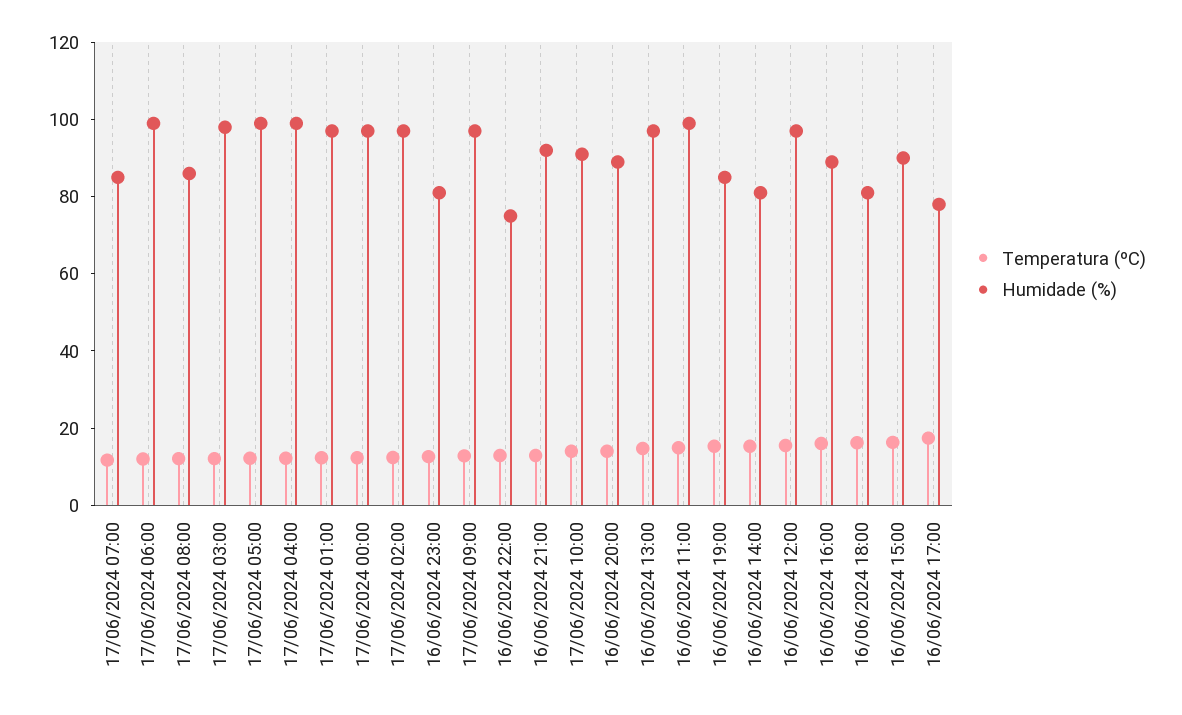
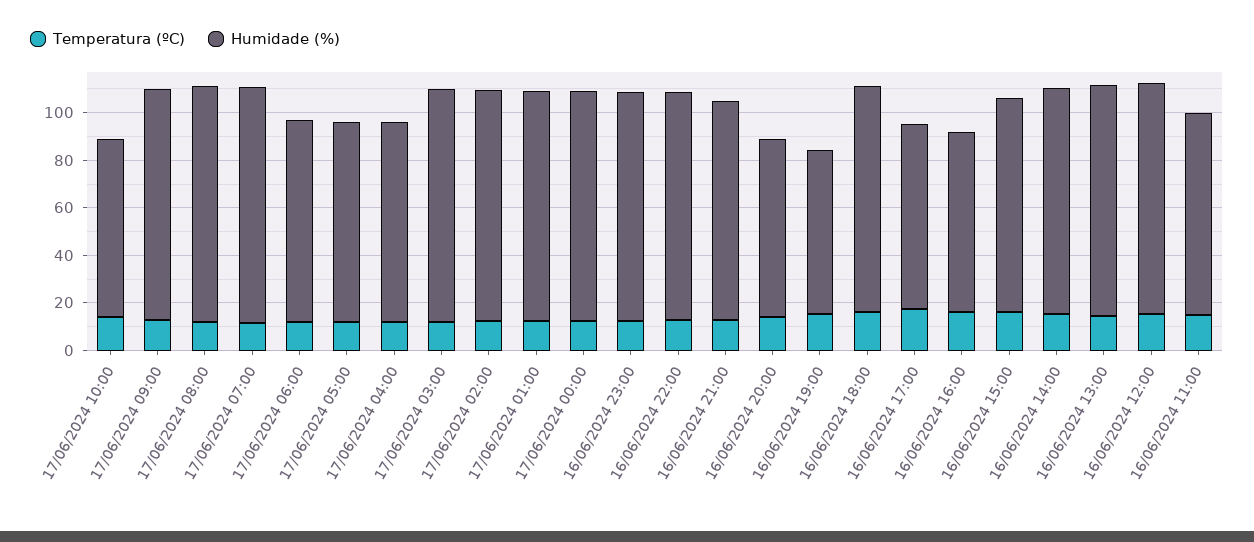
  {
    "Temperatura (ºC)": {
      "17/06/2024 07:00": 10,
      "17/06/2024 06:00": 10,
      "17/06/2024 08:00": 10,
      "17/06/2024 03:00": 10,
      "17/06/2024 05:00": 10,
      "17/06/2024 04:00": 10,
      "17/06/2024 01:00": 10,
      "17/06/2024 00:00": 10,
      "17/06/2024 02:00": 10,
      "16/06/2024 23:00": 15,
      "17/06/2024 09:00": 15,
      "16/06/2024 22:00": 15,
      "16/06/2024 21:00": 15,
      "17/06/2024 10:00": 15,
      "16/06/2024 20:00": 15,
      "16/06/2024 13:00": 15,
      "16/06/2024 11:00": 15,
      "16/06/2024 19:00": 15,
      "16/06/2024 14:00": 15,
      "16/06/2024 12:00": 15,
      "16/06/2024 16:00": 15,
      "16/06/2024 18:00": 15,
      "16/06/2024 15:00": 15,
      "16/06/2024 17:00": 15
    },
    "Humidade (%)": {
-     "17/06/2024 07:00": 85,
+     "17/06/2024 07:00": 100,
-     "17/06/2024 06:00": 100,
+     "17/06/2024 06:00": 85,
-     "17/06/2024 08:00": 85,
+     "17/06/2024 08:00": 100,
      "17/06/2024 03:00": 100,
-     "17/06/2024 05:00": 100,
+     "17/06/2024 05:00": 85,
-     "17/06/2024 04:00": 100,
+     "17/06/2024 04:00": 85,
      "17/06/2024 01:00": 95,
      "17/06/2024 00:00": 95,
      "17/06/2024 02:00": 95,
-     "16/06/2024 23:00": 80,
+     "16/06/2024 23:00": 95,
      "17/06/2024 09:00": 95,
-     "16/06/2024 22:00": 75,
+     "16/06/2024 22:00": 95,
      "16/06/2024 21:00": 90,
-     "17/06/2024 10:00": 90,
+     "17/06/2024 10:00": 75,
-     "16/06/2024 20:00": 90,
+     "16/06/2024 20:00": 75,
      "16/06/2024 13:00": 95,
-     "16/06/2024 11:00": 100,
+     "16/06/2024 11:00": 85,
-     "16/06/2024 19:00": 85,
+     "16/06/2024 19:00": 70,
-     "16/06/2024 14:00": 80,
+     "16/06/2024 14:00": 95,
      "16/06/2024 12:00": 95,
-     "16/06/2024 16:00": 90,
+     "16/06/2024 16:00": 75,
-     "16/06/2024 18:00": 80,
+     "16/06/2024 18:00": 95,
      "16/06/2024 15:00": 90,
      "16/06/2024 17:00": 80
    }
  }

